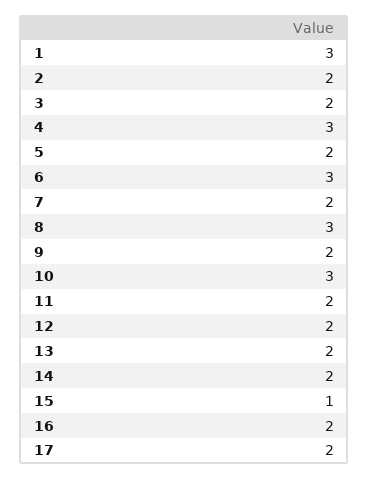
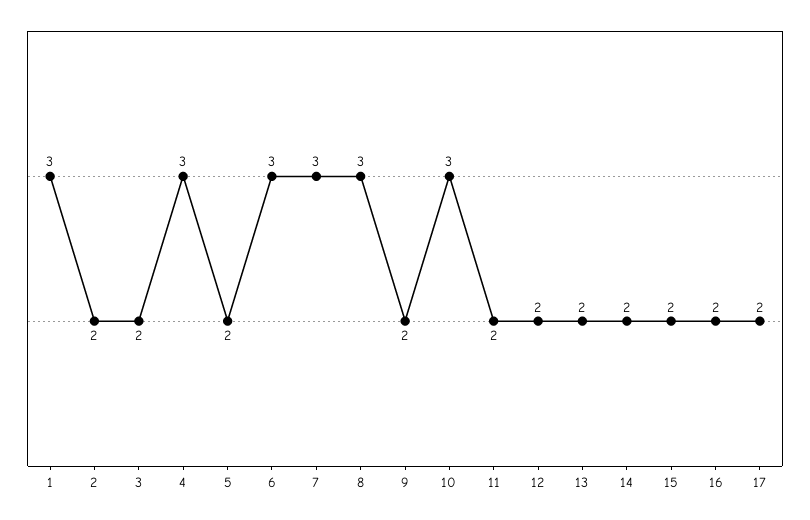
  {
    "1": 3,
    "2": 2,
    "3": 2,
    "4": 3,
    "5": 2,
    "6": 3,
-   "7": 2,
+   "7": 3,
    "8": 3,
    "9": 2,
    "10": 3,
    "11": 2,
    "12": 2,
    "13": 2,
    "14": 2,
-   "15": 1,
+   "15": 2,
    "16": 2,
    "17": 2
  }

